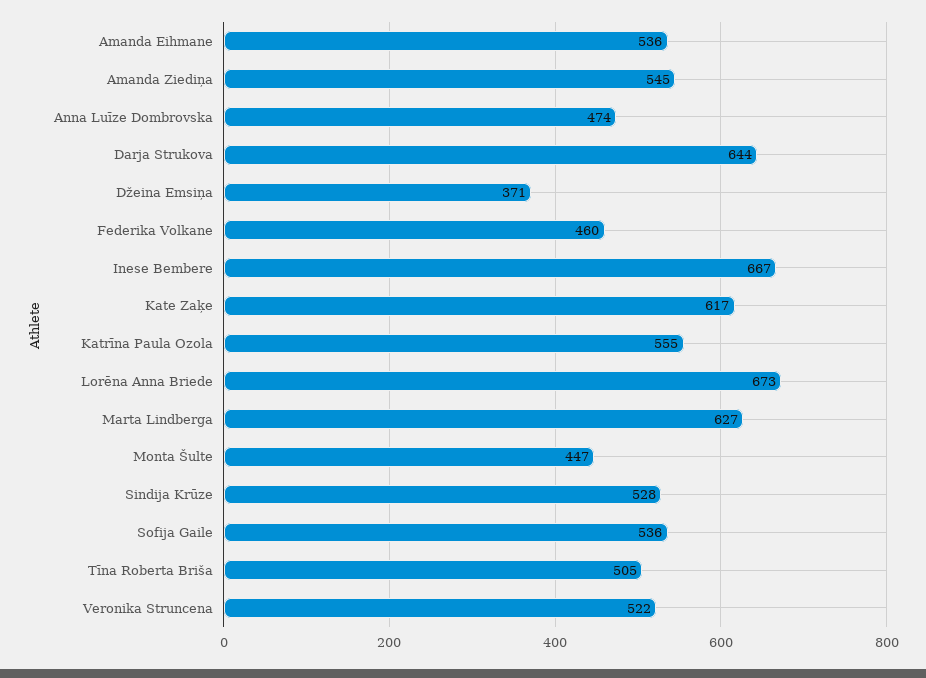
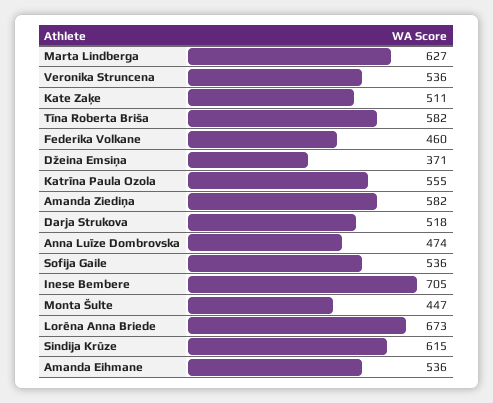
  {
    "Amanda Eihmane": 536,
-   "Amanda Ziediņa": 545,
+   "Amanda Ziediņa": 582,
    "Anna Luīze Dombrovska": 474,
-   "Darja Strukova": 644,
+   "Darja Strukova": 518,
    "Džeina Emsiņa": 371,
    "Federika Volkane": 460,
-   "Inese Bembere": 667,
+   "Inese Bembere": 705,
-   "Kate Zaķe": 617,
+   "Kate Zaķe": 511,
    "Katrīna Paula Ozola": 555,
    "Lorēna Anna Briede": 673,
    "Marta Lindberga": 627,
    "Monta Šulte": 447,
-   "Sindija Krūze": 528,
+   "Sindija Krūze": 615,
    "Sofija Gaile": 536,
-   "Tīna Roberta Briša": 505,
+   "Tīna Roberta Briša": 582,
-   "Veronika Struncena": 522
+   "Veronika Struncena": 536
  }

